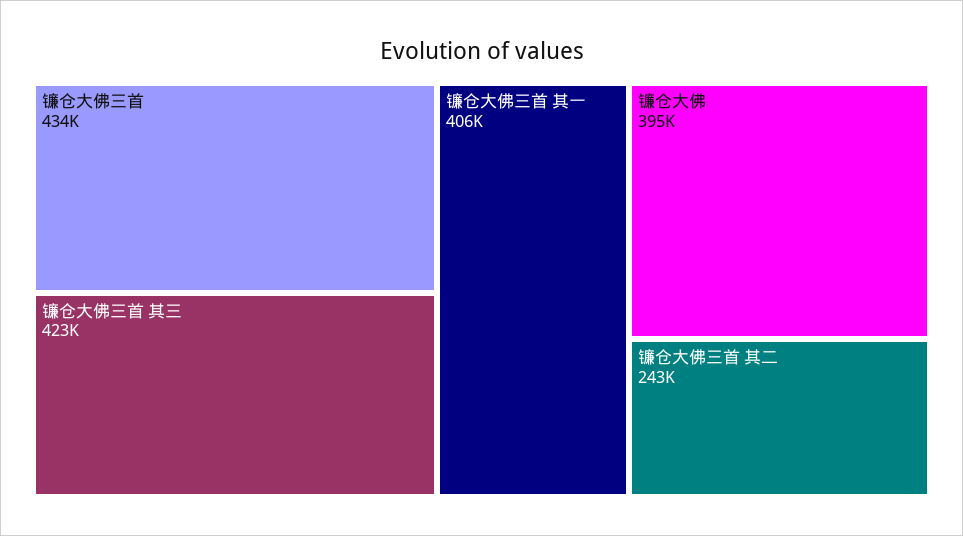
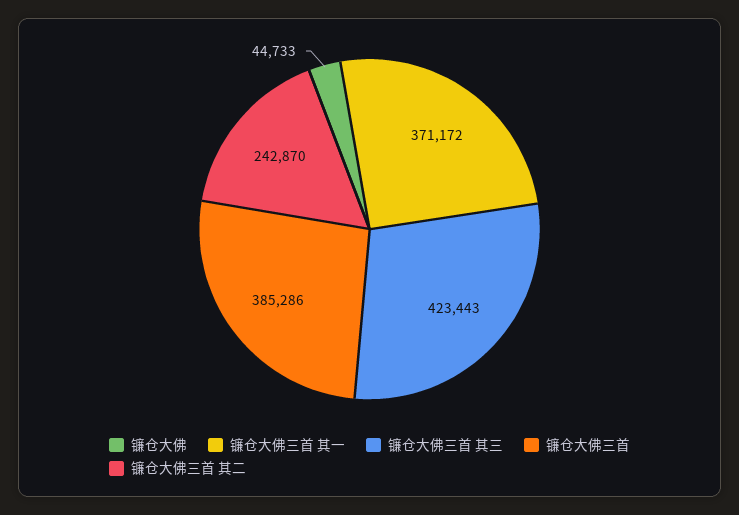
  {
-   "镰仓大佛三首": 434000,
+   "镰仓大佛三首": 385286,
    "镰仓大佛三首 其三": 423443,
-   "镰仓大佛三首 其一": 406000,
+   "镰仓大佛三首 其一": 371172,
-   "镰仓大佛": 395000,
+   "镰仓大佛": 44733,
    "镰仓大佛三首 其二": 242870
  }

